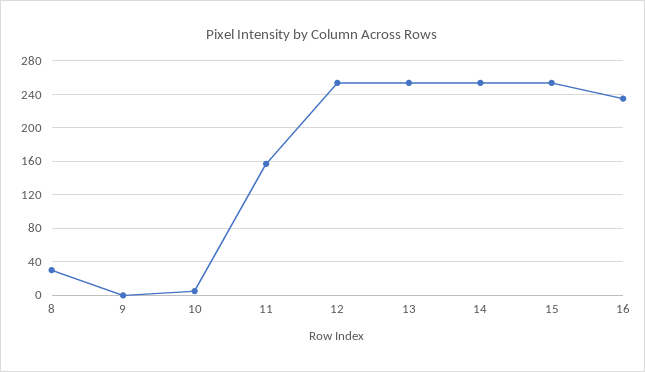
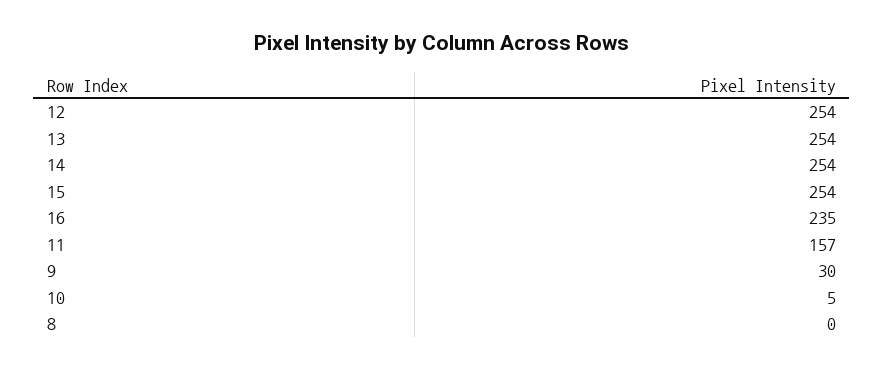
  {
-   "8": 30,
+   "8": 0,
-   "9": 0,
+   "9": 30,
    "10": 5,
    "11": 157,
    "12": 254,
    "13": 254,
    "14": 254,
    "15": 254,
    "16": 235
  }

